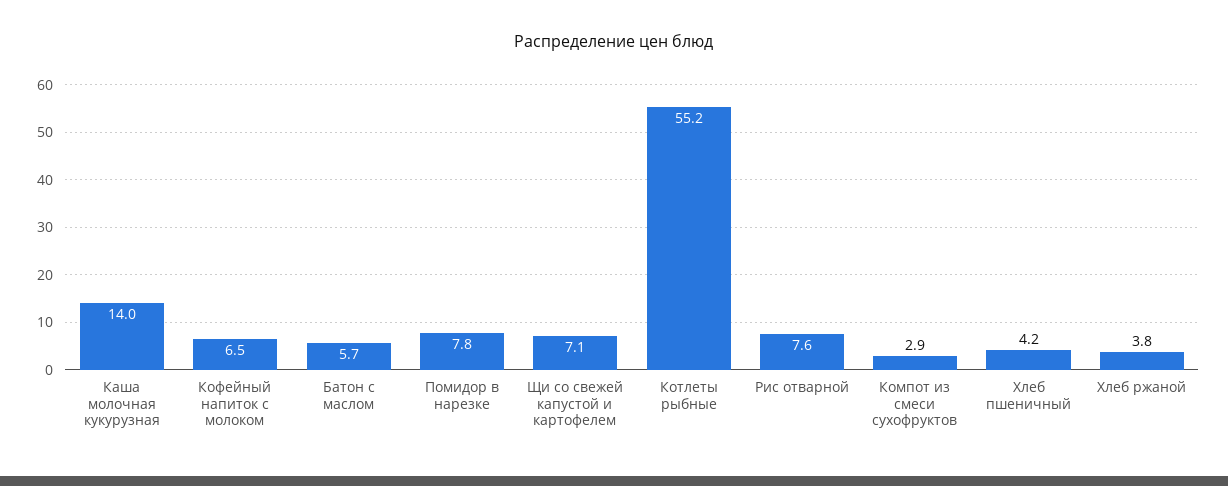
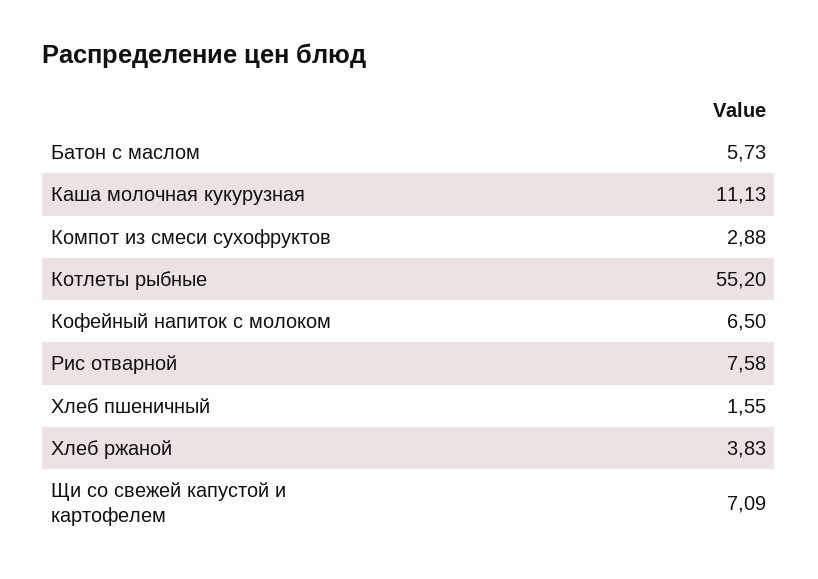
  {
-   "Каша молочная кукурузная": 14,
+   "Каша молочная кукурузная": 11.13,
    "Кофейный напиток с молоком": 6.5,
    "Батон с маслом": 5.73,
-   "Помидор в нарезке": 7.8,
    "Щи со свежей капустой и картофелем": 7.09,
    "Котлеты рыбные": 55.2,
    "Рис отварной": 7.58,
    "Компот из смеси сухофруктов": 2.88,
-   "Хлеб пшеничный": 4.2,
+   "Хлеб пшеничный": 1.55,
    "Хлеб ржаной": 3.83
  }

